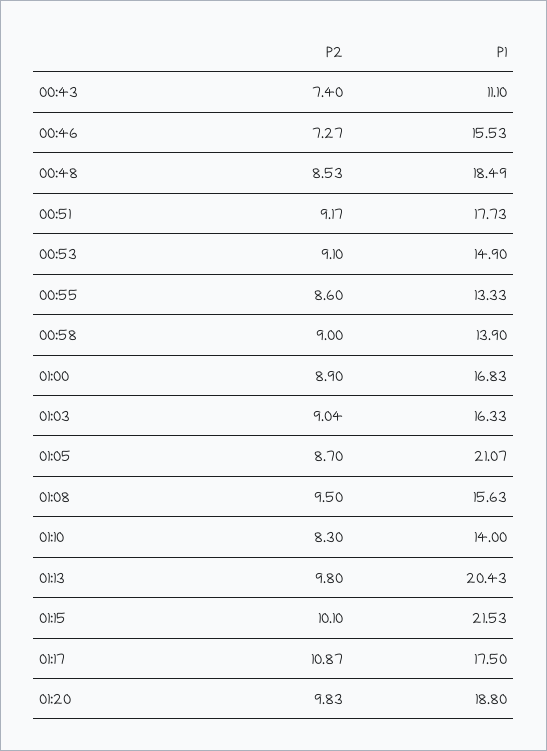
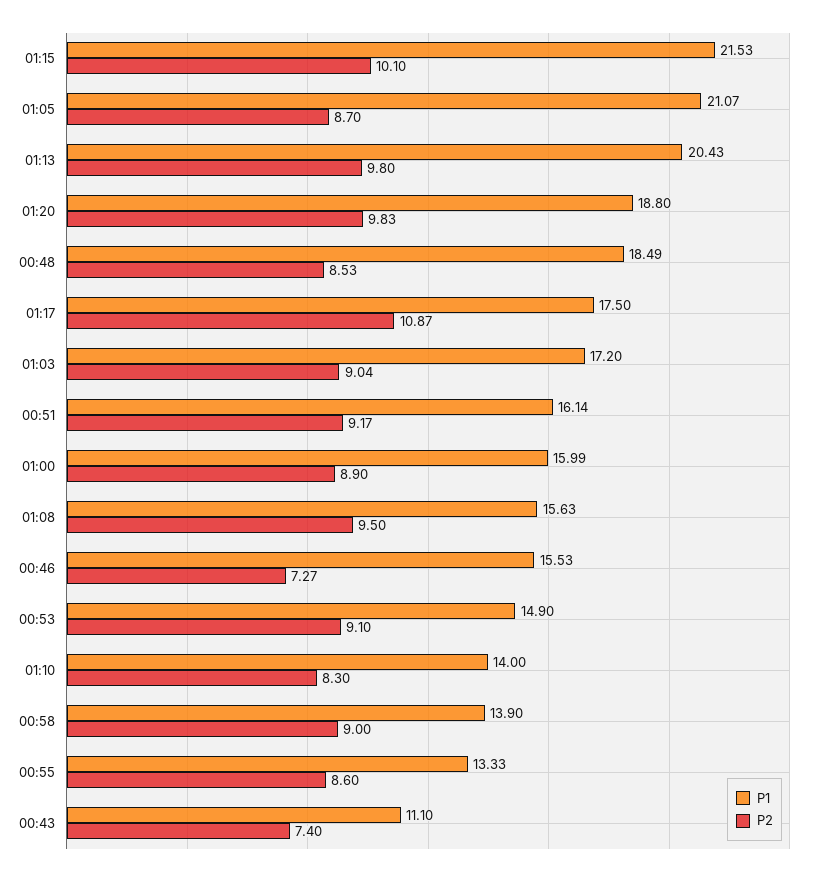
  {
    "P2": {
      "00:43": 7.4,
      "00:46": 7.27,
      "00:48": 8.53,
      "00:51": 9.17,
      "00:53": 9.1,
      "00:55": 8.6,
      "00:58": 9,
      "01:00": 8.9,
      "01:03": 9.04,
      "01:05": 8.7,
      "01:08": 9.5,
      "01:10": 8.3,
      "01:13": 9.8,
      "01:15": 10.1,
      "01:17": 10.87,
      "01:20": 9.83
    },
    "P1": {
      "00:43": 11.1,
      "00:46": 15.53,
      "00:48": 18.49,
-     "00:51": 17.73,
+     "00:51": 16.14,
      "00:53": 14.9,
      "00:55": 13.33,
      "00:58": 13.9,
-     "01:00": 16.83,
+     "01:00": 15.99,
-     "01:03": 16.33,
+     "01:03": 17.2,
      "01:05": 21.07,
      "01:08": 15.63,
      "01:10": 14,
      "01:13": 20.43,
      "01:15": 21.53,
      "01:17": 17.5,
      "01:20": 18.8
    }
  }

